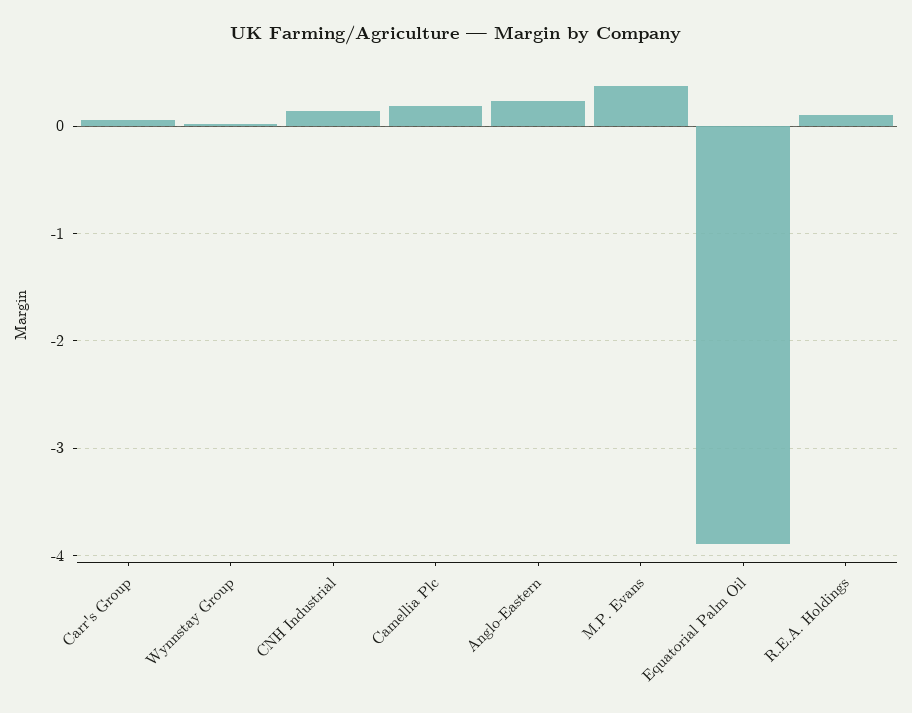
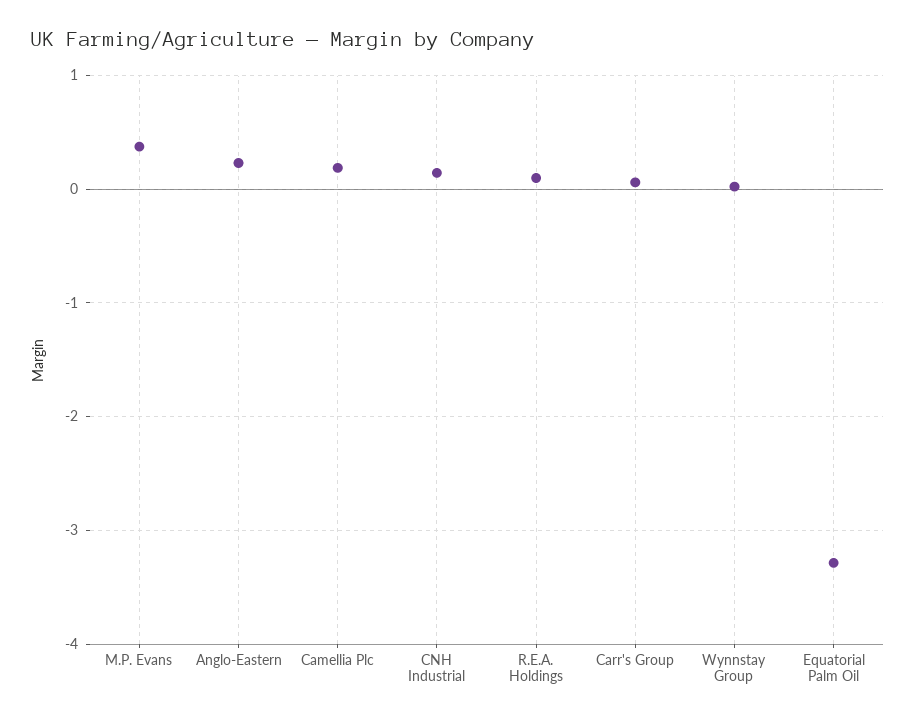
  {
    "Carr's Group": 0.1,
    "Wynnstay Group": 0,
    "CNH Industrial": 0.1,
    "Camellia Plc": 0.2,
    "Anglo-Eastern": 0.2,
    "M.P. Evans": 0.4,
-   "Equatorial Palm Oil": -3.9,
+   "Equatorial Palm Oil": -3.3,
    "R.E.A. Holdings": 0.1
  }

